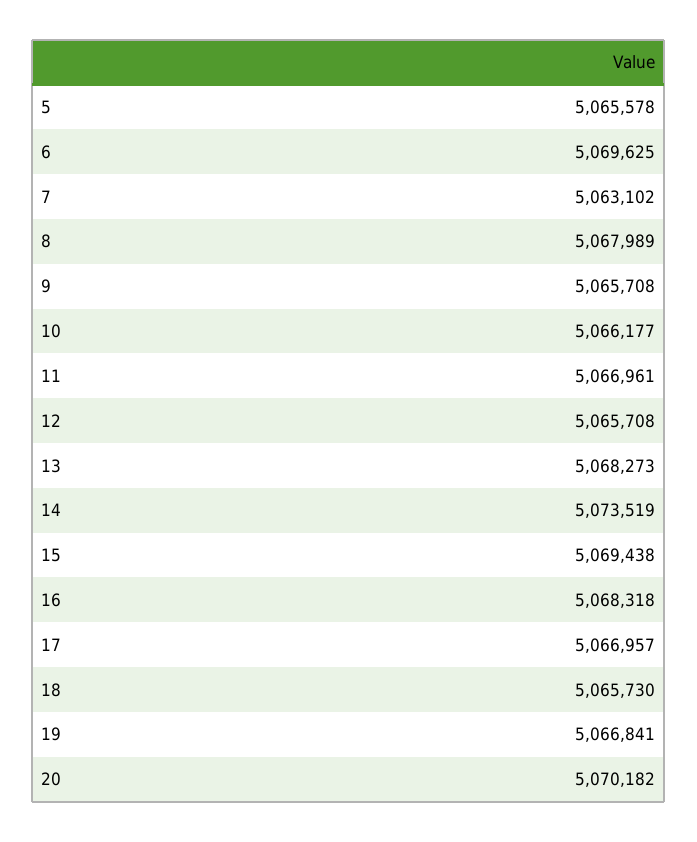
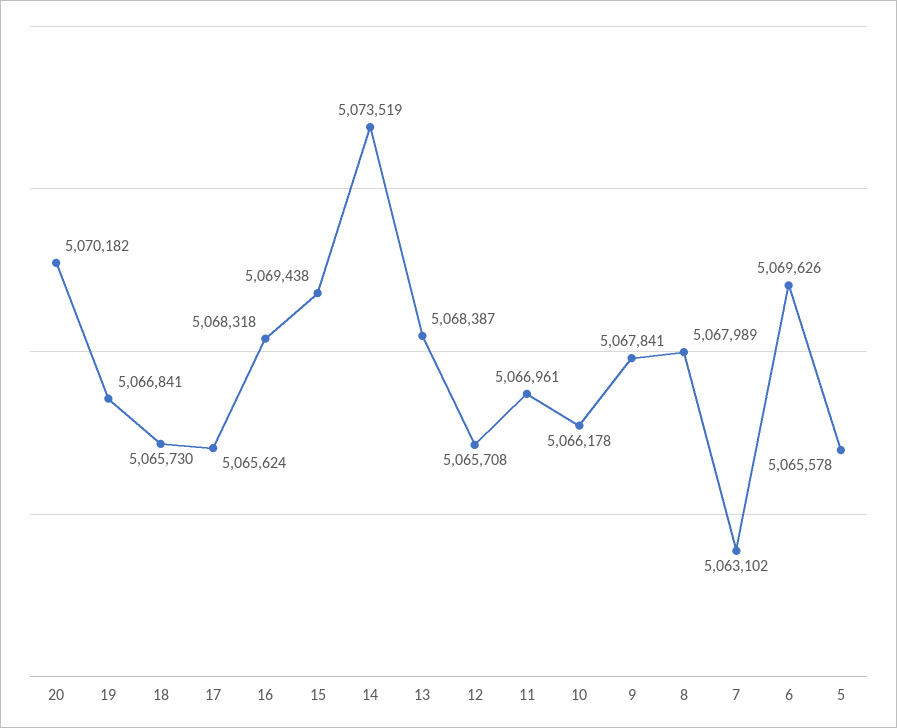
  {
    "5": 5065578,
-   "6": 5069625,
+   "6": 5069626,
    "7": 5063102,
    "8": 5067989,
-   "9": 5065708,
+   "9": 5067841,
-   "10": 5066177,
+   "10": 5066178,
    "11": 5066961,
    "12": 5065708,
-   "13": 5068273,
+   "13": 5068387,
    "14": 5073519,
    "15": 5069438,
    "16": 5068318,
-   "17": 5066957,
+   "17": 5065624,
    "18": 5065730,
    "19": 5066841,
    "20": 5070182
  }

